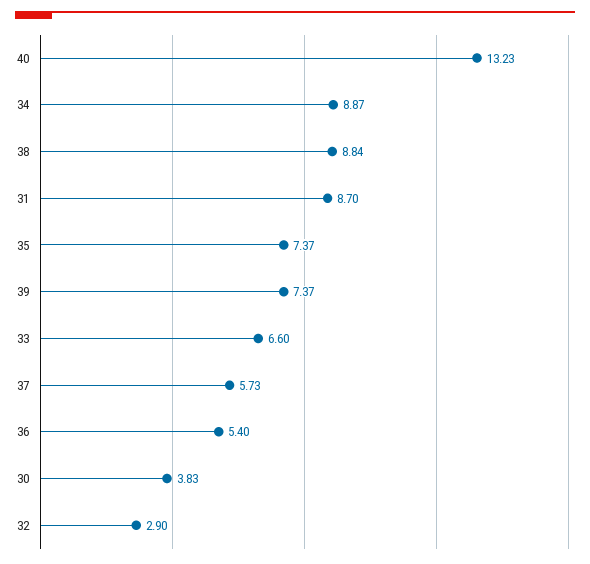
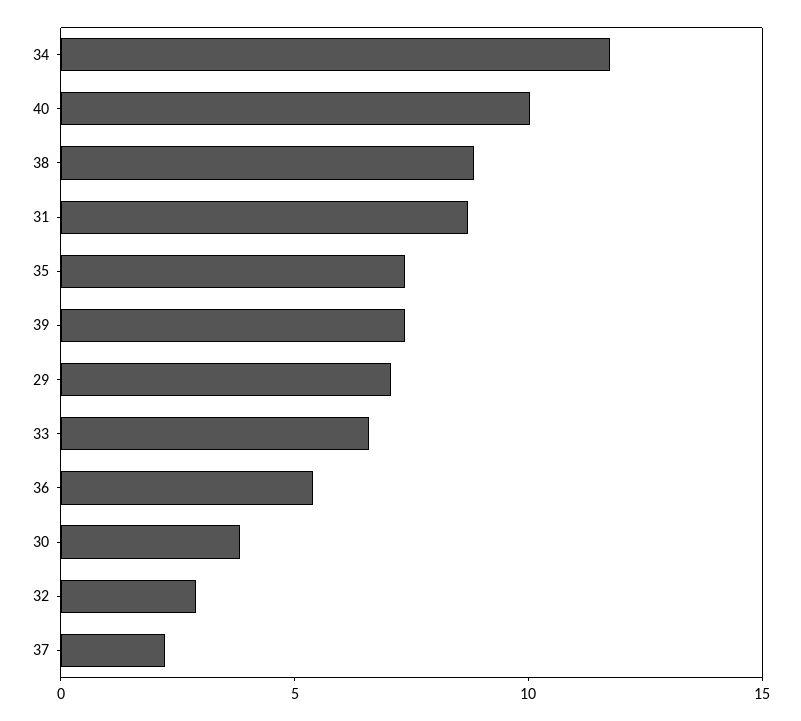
  {
-   "40": 13.23,
+   "40": 10,
-   "34": 8.87,
+   "34": 12,
    "38": 8.84,
    "31": 8.7,
    "35": 7.37,
    "39": 7.37,
    "33": 6.6,
-   "37": 5.73,
+   "37": 2,
    "36": 5.4,
    "30": 3.83,
-   "32": 2.9
+   "32": 2.9,
+   "29": 7
  }

